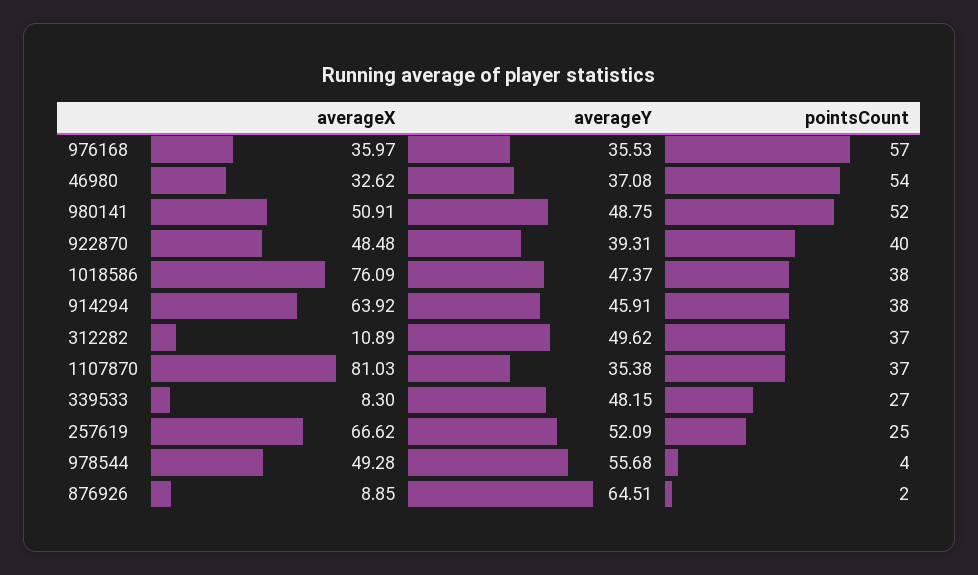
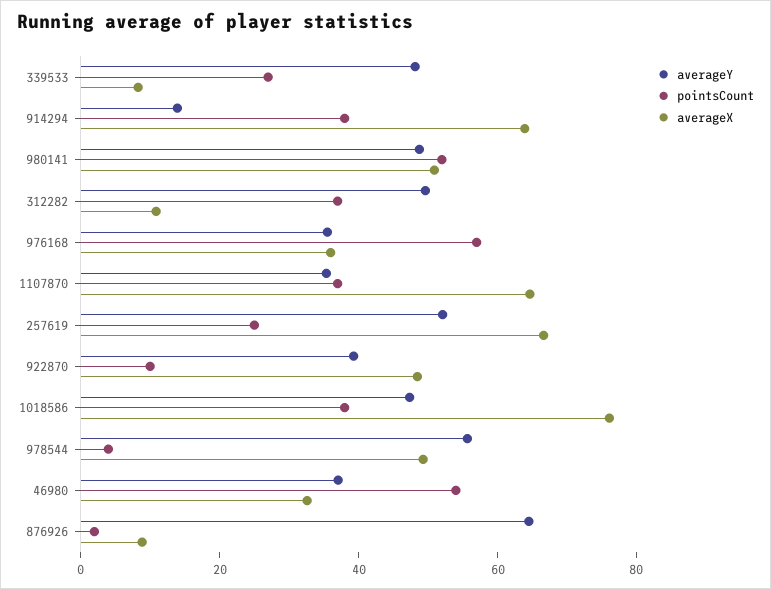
  {
    "averageX": {
      "976168": 35.97,
      "46980": 32.62,
      "980141": 50.91,
      "922870": 48.48,
      "1018586": 76.09,
      "914294": 63.92,
      "312282": 10.89,
-     "1107870": 81.03,
+     "1107870": 65,
      "339533": 8.3,
      "257619": 66.62,
      "978544": 49.28,
      "876926": 8.85
    },
    "averageY": {
      "976168": 35.53,
      "46980": 37.08,
      "980141": 48.75,
      "922870": 39.31,
      "1018586": 47.37,
-     "914294": 45.91,
+     "914294": 15,
      "312282": 49.62,
      "1107870": 35.38,
      "339533": 48.15,
      "257619": 52.09,
      "978544": 55.68,
      "876926": 64.51
    },
    "pointsCount": {
      "976168": 57,
      "46980": 54,
      "980141": 52,
-     "922870": 40,
+     "922870": 10,
      "1018586": 38,
      "914294": 38,
      "312282": 37,
      "1107870": 37,
      "339533": 27,
      "257619": 25,
      "978544": 4,
      "876926": 2
    }
  }

